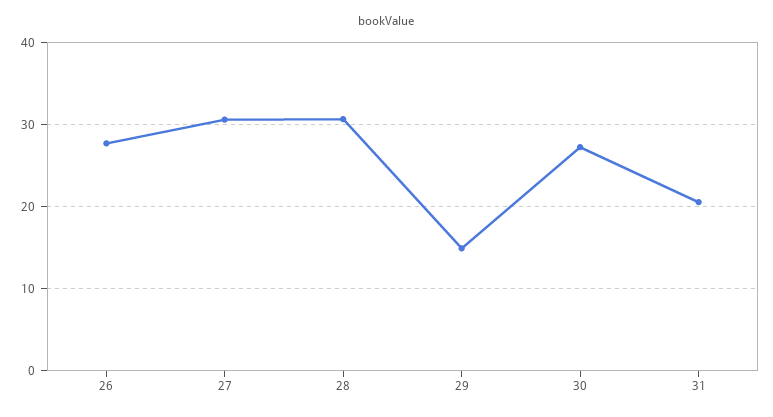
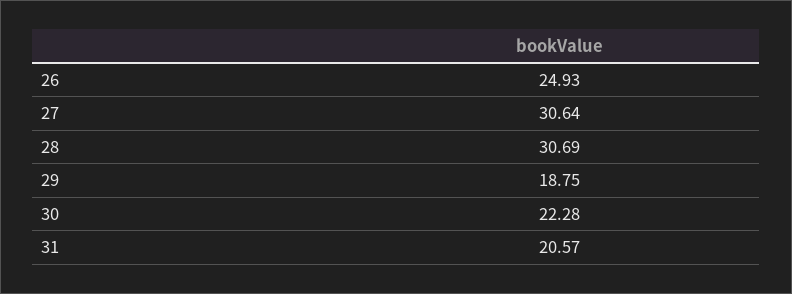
  {
-   "26": 28,
+   "26": 24.93,
    "27": 30.64,
    "28": 30.69,
-   "29": 15,
+   "29": 18.75,
-   "30": 27,
+   "30": 22.28,
    "31": 20.57
  }

